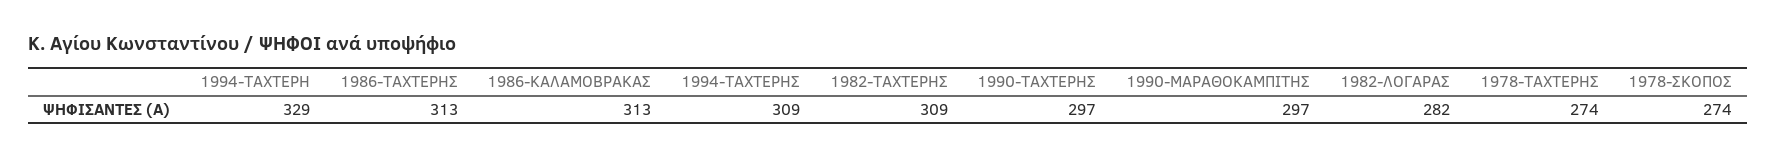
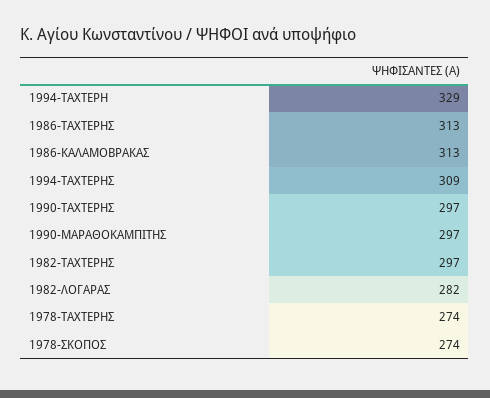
  {
    "1994-ΤΑΧΤΕΡΗ": 329,
    "1986-ΤΑΧΤΕΡΗΣ": 313,
    "1986-ΚΑΛΑΜΟΒΡΑΚΑΣ": 313,
    "1994-ΤΑΧΤΕΡΗΣ": 309,
-   "1982-ΤΑΧΤΕΡΗΣ": 309,
+   "1982-ΤΑΧΤΕΡΗΣ": 297,
    "1990-ΤΑΧΤΕΡΗΣ": 297,
    "1990-ΜΑΡΑΘΟΚΑΜΠΙΤΗΣ": 297,
    "1982-ΛΟΓΑΡΑΣ": 282,
    "1978-ΤΑΧΤΕΡΗΣ": 274,
    "1978-ΣΚΟΠΟΣ": 274
  }

